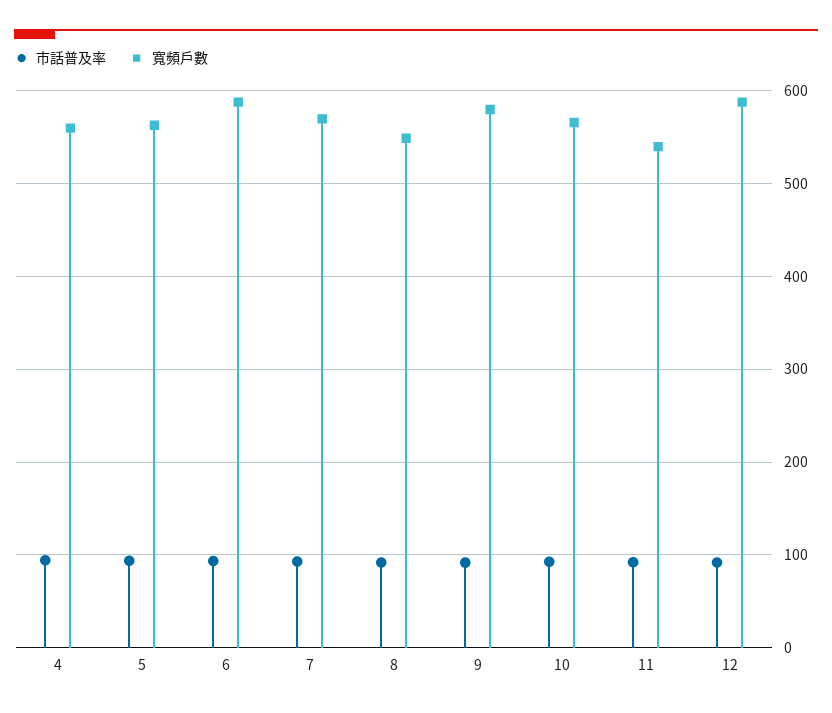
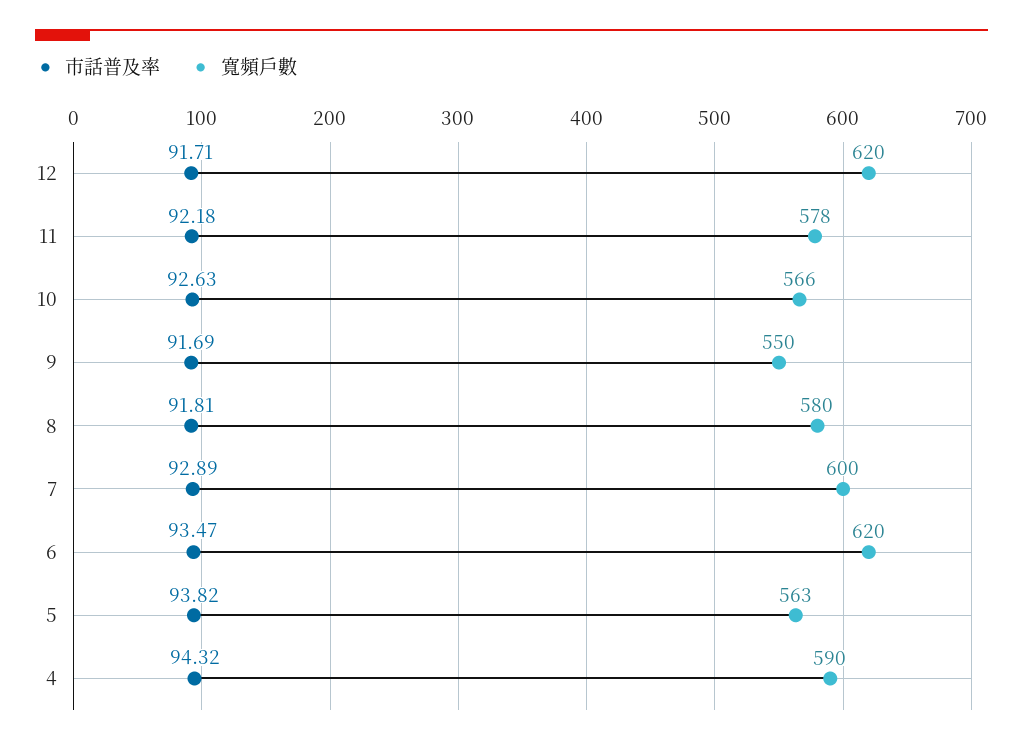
  {
    "市話普及率": {
      "4": 94.32,
      "5": 93.82,
      "6": 93.47,
      "7": 92.89,
      "8": 91.81,
      "9": 91.69,
      "10": 92.63,
      "11": 92.18,
      "12": 91.71
    },
    "寬頻戶數": {
-     "4": 560,
+     "4": 590,
      "5": 563,
-     "6": 590,
+     "6": 620,
-     "7": 570,
+     "7": 600,
-     "8": 550,
+     "8": 580,
-     "9": 580,
+     "9": 550,
      "10": 566,
-     "11": 540,
+     "11": 578,
-     "12": 590
+     "12": 620
    }
  }

